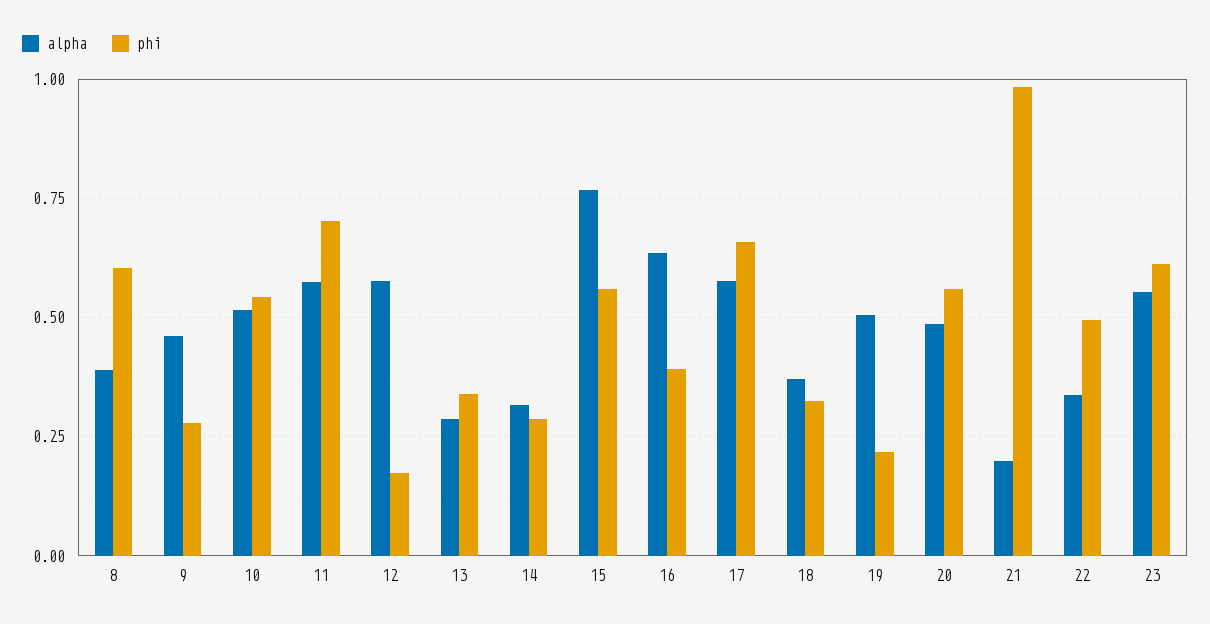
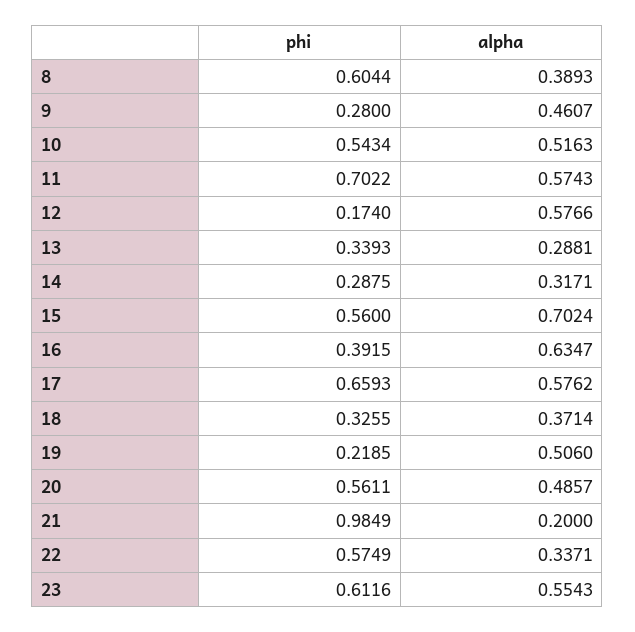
  {
    "alpha": {
      "8": 0.3893,
      "9": 0.4607,
      "10": 0.5163,
      "11": 0.5743,
      "12": 0.5766,
      "13": 0.2881,
      "14": 0.3171,
-     "15": 0.775,
+     "15": 0.7024,
      "16": 0.6347,
      "17": 0.5762,
      "18": 0.3714,
      "19": 0.506,
      "20": 0.4857,
      "21": 0.2,
      "22": 0.3371,
      "23": 0.5543
    },
    "phi": {
      "8": 0.6044,
      "9": 0.28,
      "10": 0.5434,
      "11": 0.7022,
      "12": 0.174,
      "13": 0.3393,
      "14": 0.2875,
      "15": 0.56,
      "16": 0.3915,
      "17": 0.6593,
      "18": 0.3255,
      "19": 0.2185,
      "20": 0.5611,
      "21": 0.9849,
-     "22": 0.5,
+     "22": 0.5749,
      "23": 0.6116
    }
  }

